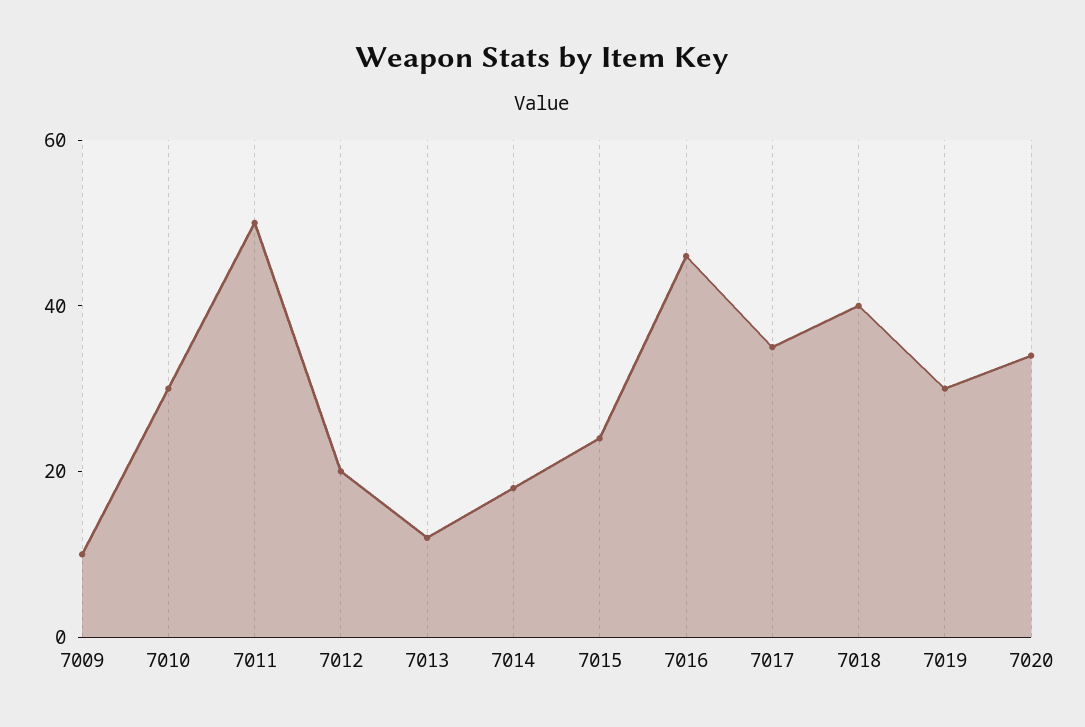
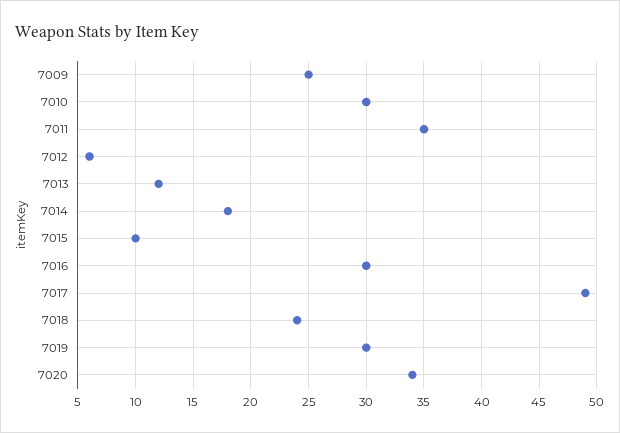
  {
-   "7009": 10,
+   "7009": 25,
    "7010": 30,
-   "7011": 50,
+   "7011": 35,
-   "7012": 20,
+   "7012": 6,
    "7013": 12,
    "7014": 18,
-   "7015": 25,
+   "7015": 10,
-   "7016": 45,
+   "7016": 30,
-   "7017": 35,
+   "7017": 49,
-   "7018": 40,
+   "7018": 24,
    "7019": 30,
    "7020": 34
  }

